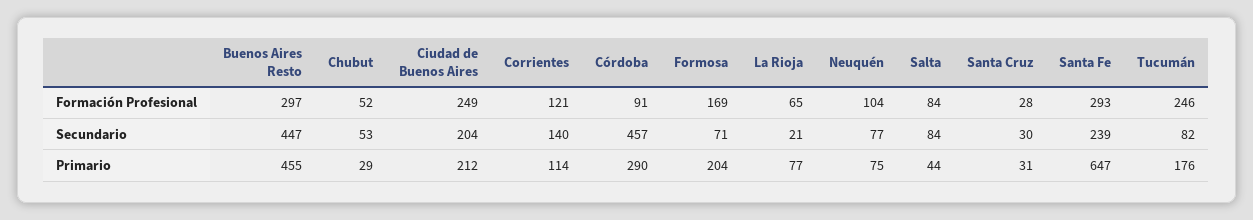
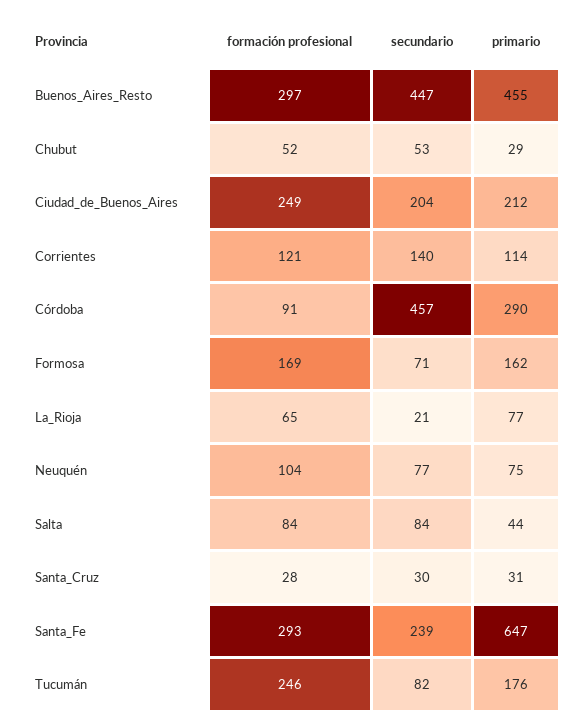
  {
    "Buenos Aires Resto": {
      "Formación Profesional": 297,
      "Secundario": 447,
      "Primario": 455
    },
    "Chubut": {
      "Formación Profesional": 52,
      "Secundario": 53,
      "Primario": 29
    },
    "Ciudad de Buenos Aires": {
      "Formación Profesional": 249,
      "Secundario": 204,
      "Primario": 212
    },
    "Corrientes": {
      "Formación Profesional": 121,
      "Secundario": 140,
      "Primario": 114
    },
    "Córdoba": {
      "Formación Profesional": 91,
      "Secundario": 457,
      "Primario": 290
    },
    "Formosa": {
      "Formación Profesional": 169,
      "Secundario": 71,
-     "Primario": 204
+     "Primario": 162
    },
    "La Rioja": {
      "Formación Profesional": 65,
      "Secundario": 21,
      "Primario": 77
    },
    "Neuquén": {
      "Formación Profesional": 104,
      "Secundario": 77,
      "Primario": 75
    },
    "Salta": {
      "Formación Profesional": 84,
      "Secundario": 84,
      "Primario": 44
    },
    "Santa Cruz": {
      "Formación Profesional": 28,
      "Secundario": 30,
      "Primario": 31
    },
    "Santa Fe": {
      "Formación Profesional": 293,
      "Secundario": 239,
      "Primario": 647
    },
    "Tucumán": {
      "Formación Profesional": 246,
      "Secundario": 82,
      "Primario": 176
    }
  }

